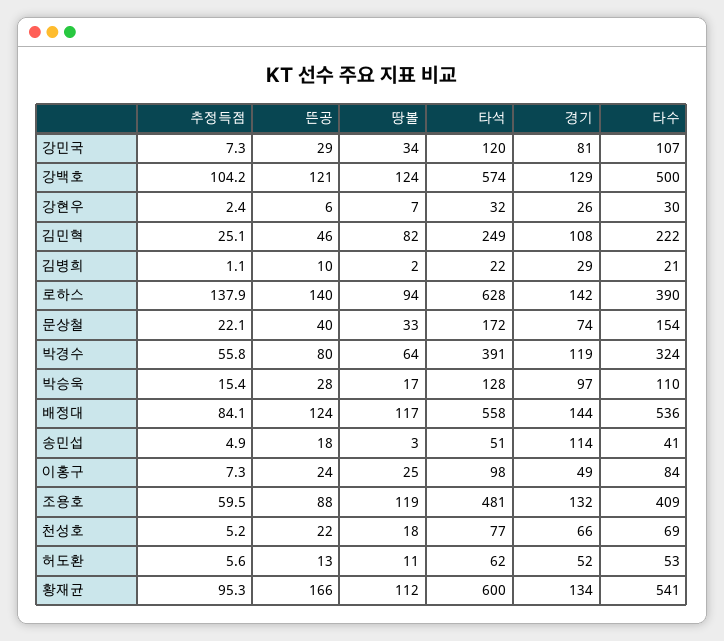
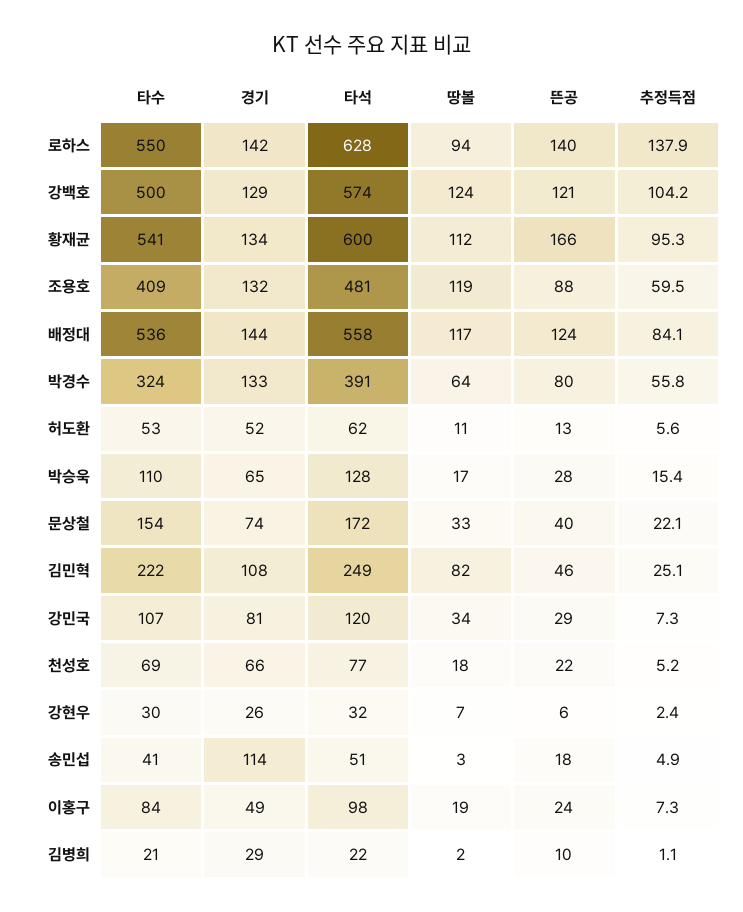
  {
    "추정득점": {
      "강민국": 7.3,
      "강백호": 104.2,
      "강현우": 2.4,
      "김민혁": 25.1,
      "김병희": 1.1,
      "로하스": 137.9,
      "문상철": 22.1,
      "박경수": 55.8,
      "박승욱": 15.4,
      "배정대": 84.1,
      "송민섭": 4.9,
      "이홍구": 7.3,
      "조용호": 59.5,
      "천성호": 5.2,
      "허도환": 5.6,
      "황재균": 95.3
    },
    "뜬공": {
      "강민국": 29,
      "강백호": 121,
      "강현우": 6,
      "김민혁": 46,
      "김병희": 10,
      "로하스": 140,
      "문상철": 40,
      "박경수": 80,
      "박승욱": 28,
      "배정대": 124,
      "송민섭": 18,
      "이홍구": 24,
      "조용호": 88,
      "천성호": 22,
      "허도환": 13,
      "황재균": 166
    },
    "땅볼": {
      "강민국": 34,
      "강백호": 124,
      "강현우": 7,
      "김민혁": 82,
      "김병희": 2,
      "로하스": 94,
      "문상철": 33,
      "박경수": 64,
      "박승욱": 17,
      "배정대": 117,
      "송민섭": 3,
-     "이홍구": 25,
+     "이홍구": 19,
      "조용호": 119,
      "천성호": 18,
      "허도환": 11,
      "황재균": 112
    },
    "타석": {
      "강민국": 120,
      "강백호": 574,
      "강현우": 32,
      "김민혁": 249,
      "김병희": 22,
      "로하스": 628,
      "문상철": 172,
      "박경수": 391,
      "박승욱": 128,
      "배정대": 558,
      "송민섭": 51,
      "이홍구": 98,
      "조용호": 481,
      "천성호": 77,
      "허도환": 62,
      "황재균": 600
    },
    "경기": {
      "강민국": 81,
      "강백호": 129,
      "강현우": 26,
      "김민혁": 108,
      "김병희": 29,
      "로하스": 142,
      "문상철": 74,
-     "박경수": 119,
+     "박경수": 133,
-     "박승욱": 97,
+     "박승욱": 65,
      "배정대": 144,
      "송민섭": 114,
      "이홍구": 49,
      "조용호": 132,
      "천성호": 66,
      "허도환": 52,
      "황재균": 134
    },
    "타수": {
      "강민국": 107,
      "강백호": 500,
      "강현우": 30,
      "김민혁": 222,
      "김병희": 21,
-     "로하스": 390,
+     "로하스": 550,
      "문상철": 154,
      "박경수": 324,
      "박승욱": 110,
      "배정대": 536,
      "송민섭": 41,
      "이홍구": 84,
      "조용호": 409,
      "천성호": 69,
      "허도환": 53,
      "황재균": 541
    }
  }

